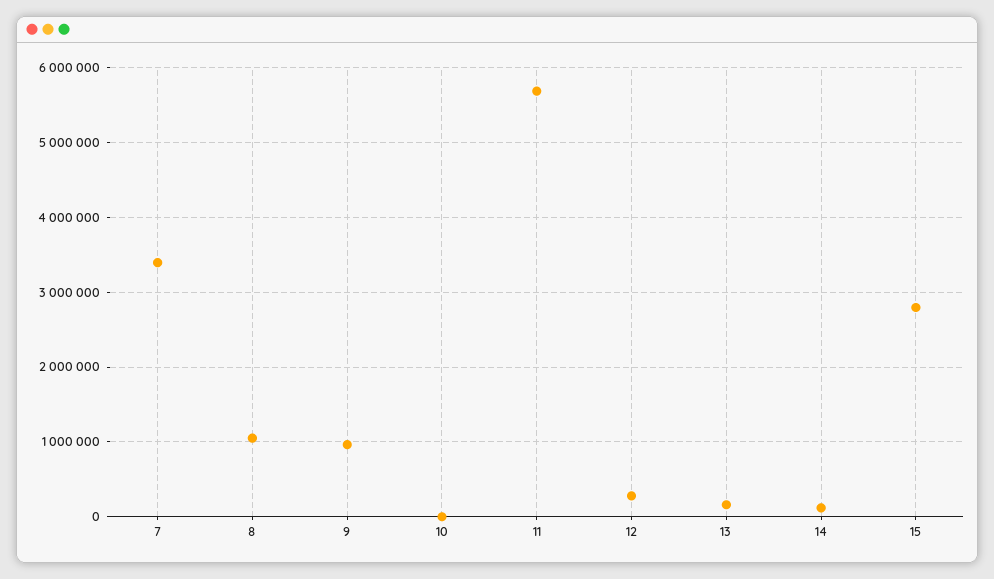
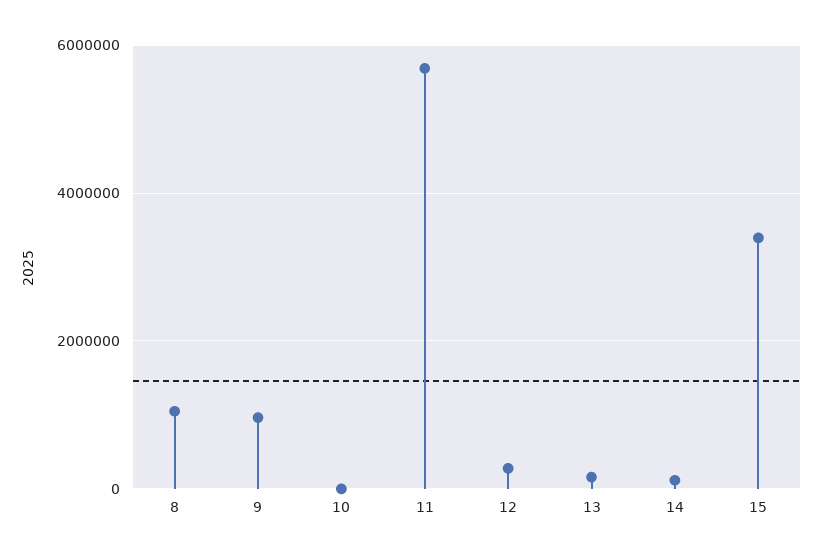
  {
-   "7": 3400000,
    "8": 1000000,
    "9": 1000000,
    "10": 0,
    "11": 5700000,
    "12": 300000,
    "13": 200000,
    "14": 100000,
-   "15": 2800000
+   "15": 3400000
  }

